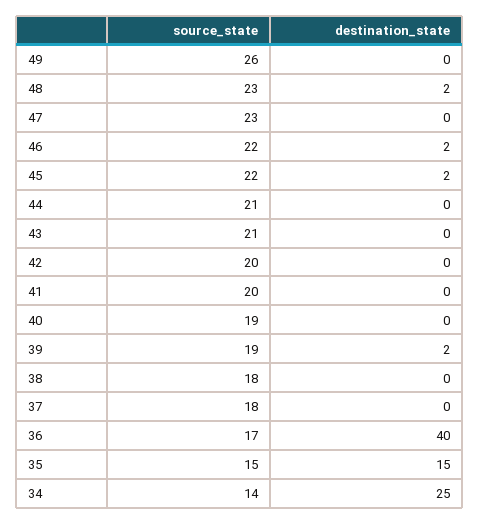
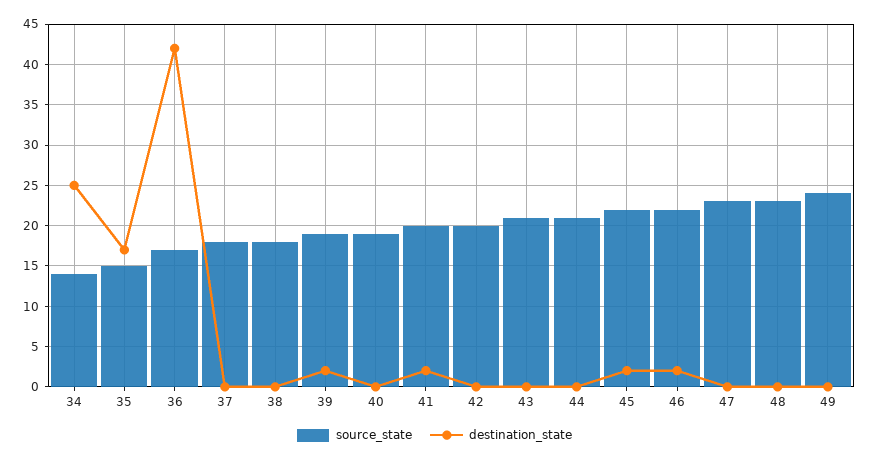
  {
    "source_state": {
-     "49": 26,
+     "49": 24,
      "48": 23,
      "47": 23,
      "46": 22,
      "45": 22,
      "44": 21,
      "43": 21,
      "42": 20,
      "41": 20,
      "40": 19,
      "39": 19,
      "38": 18,
      "37": 18,
      "36": 17,
      "35": 15,
      "34": 14
    },
    "destination_state": {
      "49": 0,
-     "48": 2,
+     "48": 0,
      "47": 0,
      "46": 2,
      "45": 2,
      "44": 0,
      "43": 0,
      "42": 0,
-     "41": 0,
+     "41": 2,
      "40": 0,
      "39": 2,
      "38": 0,
      "37": 0,
-     "36": 40,
+     "36": 42,
-     "35": 15,
+     "35": 17,
      "34": 25
    }
  }

